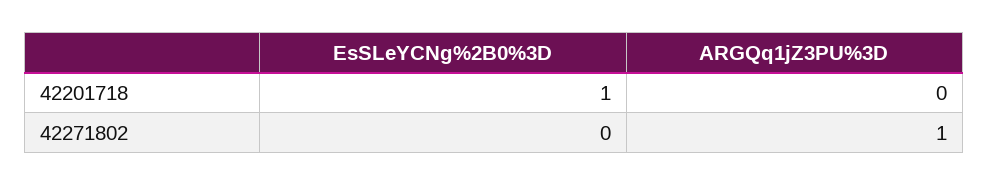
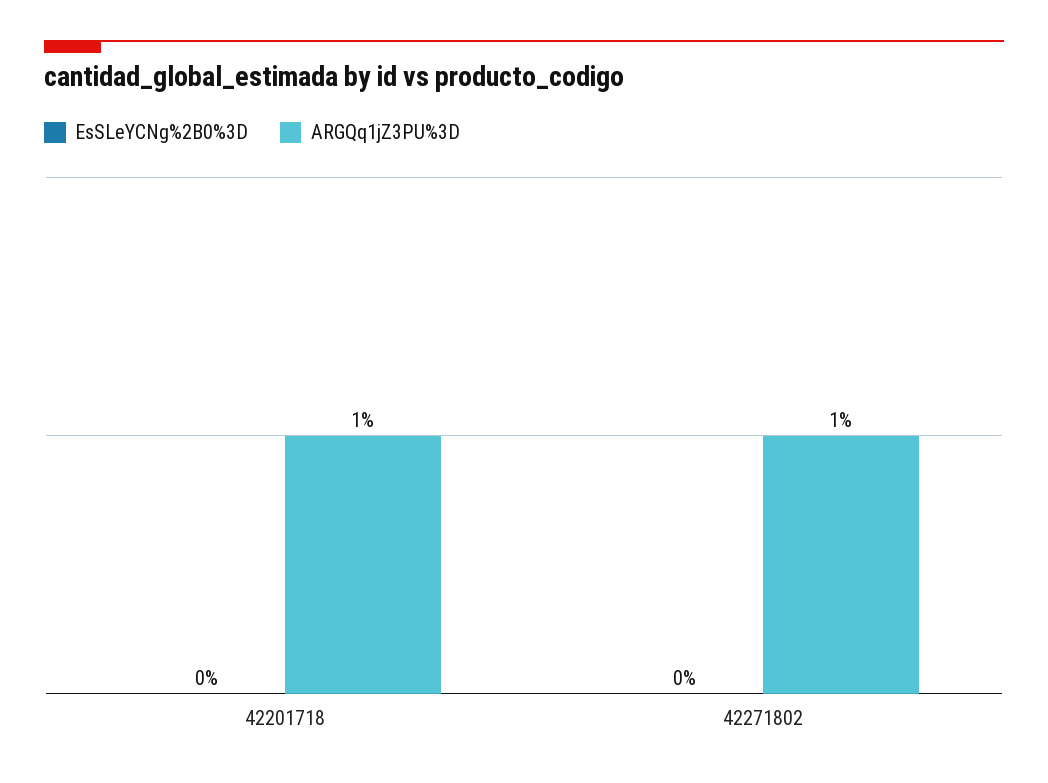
  {
    "EsSLeYCNg%2B0%3D": {
-     "42201718": 1,
+     "42201718": 0,
      "42271802": 0
    },
    "ARGQq1jZ3PU%3D": {
-     "42201718": 0,
+     "42201718": 1,
      "42271802": 1
    }
  }

